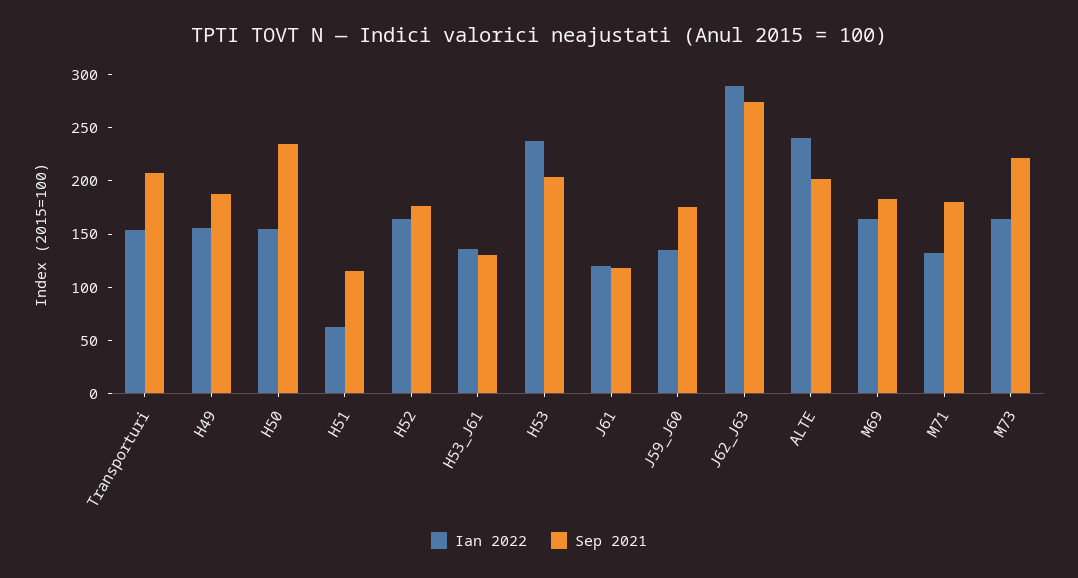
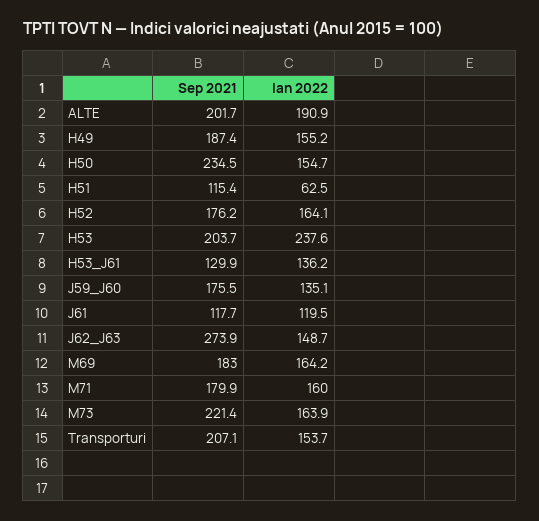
  {
    "Ian 2022": {
      "Transporturi": 153.7,
      "H49": 155.2,
      "H50": 154.7,
      "H51": 62.5,
      "H52": 164.1,
      "H53_J61": 136.2,
      "H53": 237.6,
      "J61": 119.5,
      "J59_J60": 135.1,
-     "J62_J63": 290,
+     "J62_J63": 148.7,
-     "ALTE": 240,
+     "ALTE": 190.9,
      "M69": 164.2,
-     "M71": 130,
+     "M71": 160,
      "M73": 163.9
    },
    "Sep 2021": {
      "Transporturi": 207.1,
      "H49": 187.4,
      "H50": 234.5,
      "H51": 115.4,
      "H52": 176.2,
      "H53_J61": 129.9,
      "H53": 203.7,
      "J61": 117.7,
      "J59_J60": 175.5,
      "J62_J63": 273.9,
      "ALTE": 201.7,
      "M69": 183,
      "M71": 179.9,
      "M73": 221.4
    }
  }

